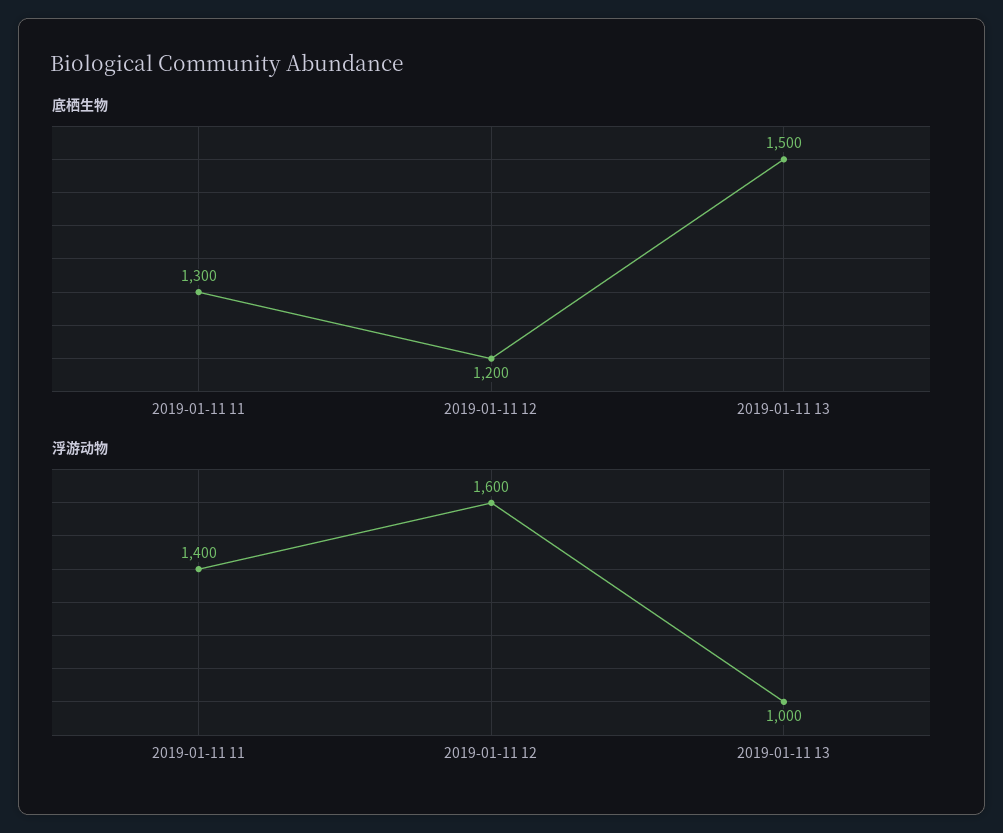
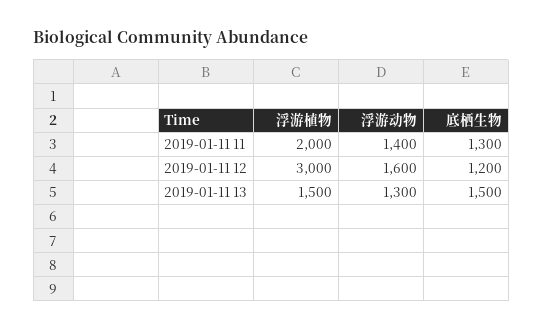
  {
    "底栖生物": {
      "2019-01-11 11": 1300,
      "2019-01-11 12": 1200,
      "2019-01-11 13": 1500
    },
    "浮游动物": {
      "2019-01-11 11": 1400,
      "2019-01-11 12": 1600,
-     "2019-01-11 13": 1000
+     "2019-01-11 13": 1300
-   }
+   },
+   "浮游植物": {
+     "2019-01-11 11": 2000,
+     "2019-01-11 12": 3000,
+     "2019-01-11 13": 1500
+   }
  }

